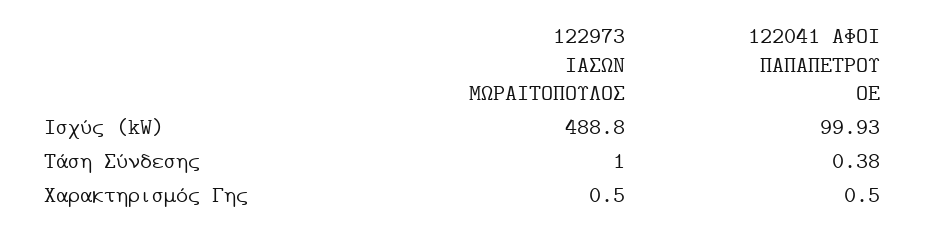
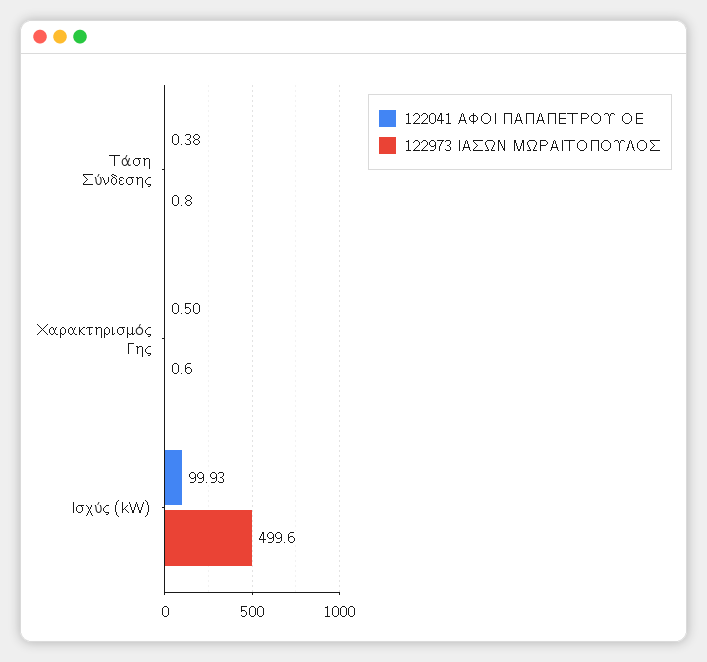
  {
    "122973 ΙΑΣΩΝ ΜΩΡΑΙΤΟΠΟΥΛΟΣ": {
-     "Ισχύς (kW)": 488.8,
+     "Ισχύς (kW)": 499.6,
-     "Τάση Σύνδεσης": 1,
+     "Τάση Σύνδεσης": 0.8,
-     "Χαρακτηρισμός Γης": 0.5
+     "Χαρακτηρισμός Γης": 0.6
    },
    "122041 ΑΦΟΙ ΠΑΠΑΠΕΤΡΟΥ ΟΕ": {
      "Ισχύς (kW)": 99.93,
      "Τάση Σύνδεσης": 0.38,
      "Χαρακτηρισμός Γης": 0.5
    }
  }

